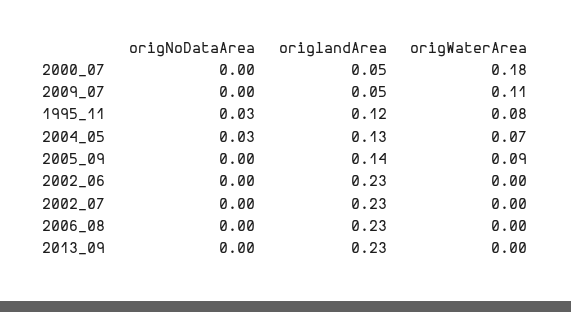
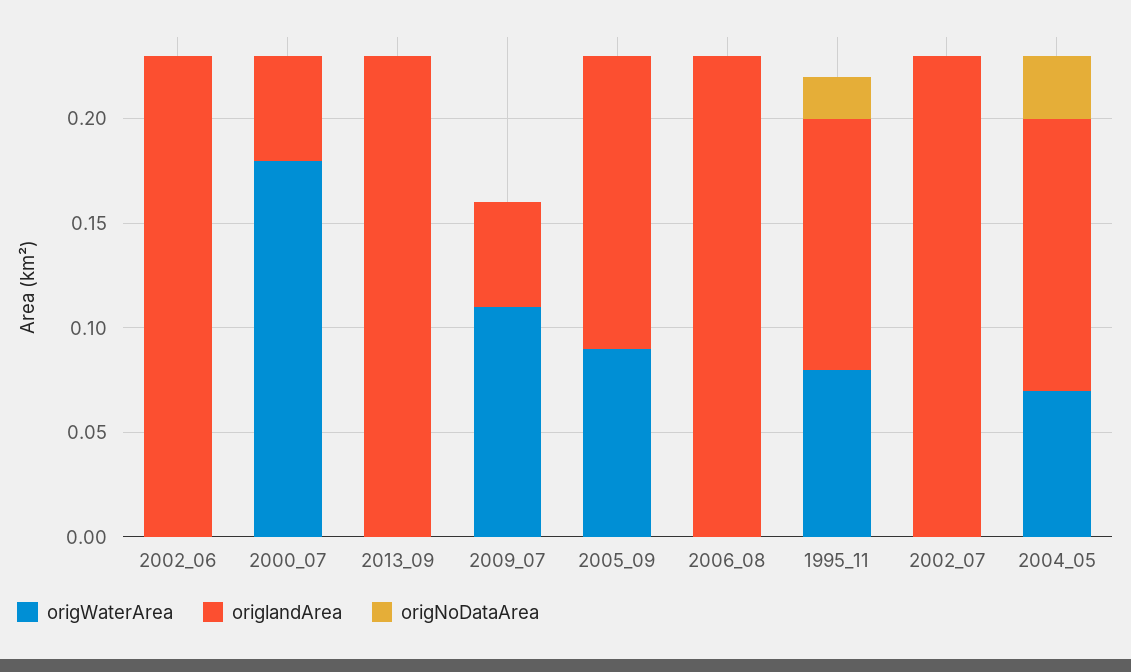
  {
    "origNoDataArea": {
      "2000_07": 0,
      "2009_07": 0,
-     "1995_11": 0.03,
+     "1995_11": 0.02,
      "2004_05": 0.03,
      "2005_09": 0,
      "2002_06": 0,
      "2002_07": 0,
      "2006_08": 0,
      "2013_09": 0
    },
    "origlandArea": {
      "2000_07": 0.05,
      "2009_07": 0.05,
      "1995_11": 0.12,
      "2004_05": 0.13,
      "2005_09": 0.14,
      "2002_06": 0.23,
      "2002_07": 0.23,
      "2006_08": 0.23,
      "2013_09": 0.23
    },
    "origWaterArea": {
      "2000_07": 0.18,
      "2009_07": 0.11,
      "1995_11": 0.08,
      "2004_05": 0.07,
      "2005_09": 0.09,
      "2002_06": 0,
      "2002_07": 0,
      "2006_08": 0,
      "2013_09": 0
    }
  }

